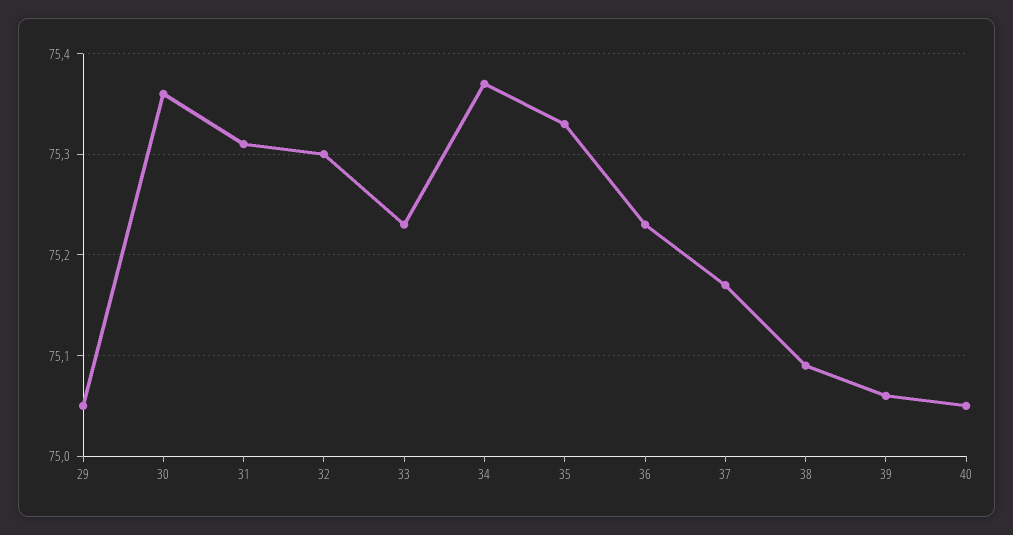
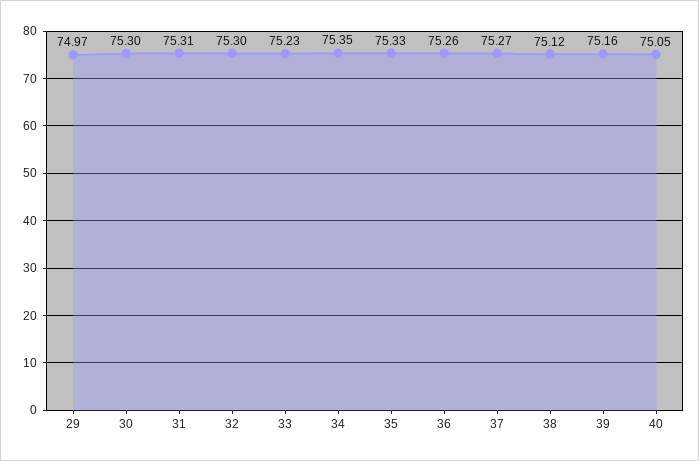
  {
-   "29": 75.05,
+   "29": 74.97,
-   "30": 75.36,
+   "30": 75.3,
    "31": 75.31,
    "32": 75.3,
    "33": 75.23,
-   "34": 75.37,
+   "34": 75.35,
    "35": 75.33,
-   "36": 75.23,
+   "36": 75.26,
-   "37": 75.17,
+   "37": 75.27,
-   "38": 75.09,
+   "38": 75.12,
-   "39": 75.06,
+   "39": 75.16,
    "40": 75.05
  }

